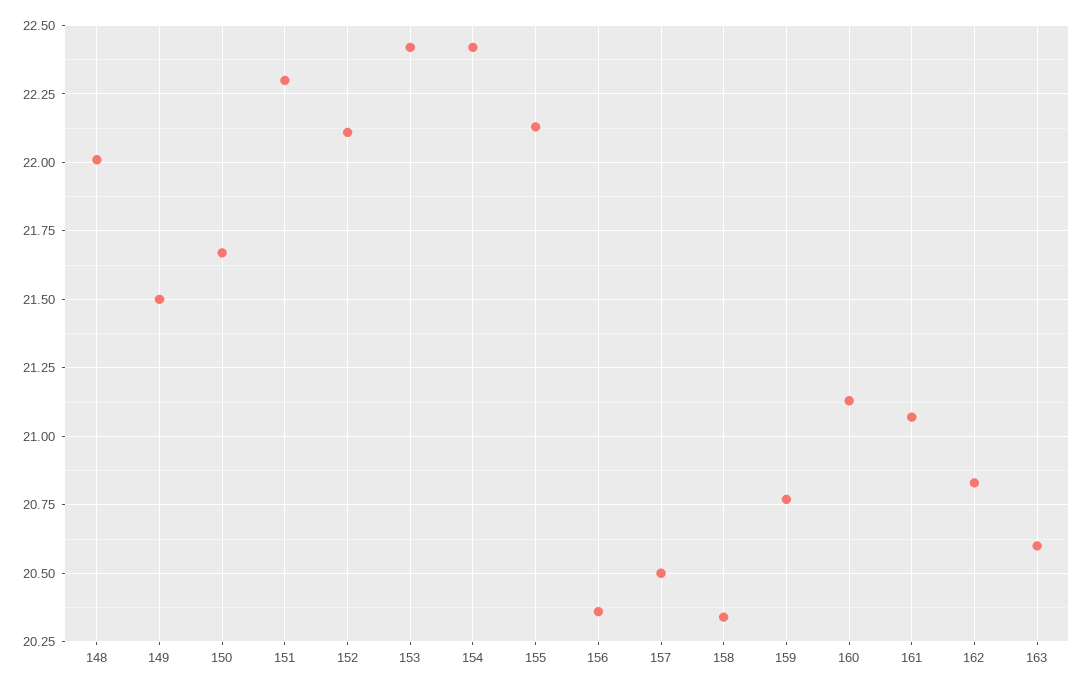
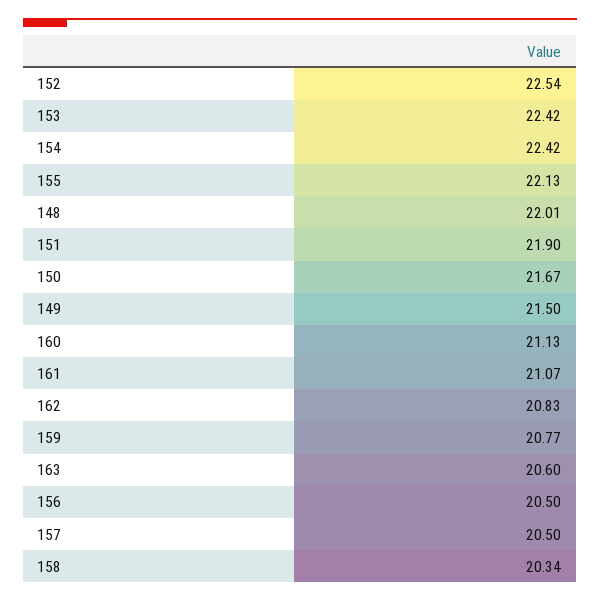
  {
    "148": 22.01,
    "149": 21.5,
    "150": 21.67,
-   "151": 22.3,
+   "151": 21.9,
-   "152": 22.1,
+   "152": 22.54,
    "153": 22.42,
    "154": 22.42,
    "155": 22.13,
-   "156": 20.35,
+   "156": 20.5,
    "157": 20.5,
    "158": 20.34,
    "159": 20.77,
    "160": 21.13,
    "161": 21.07,
    "162": 20.83,
    "163": 20.6
  }

